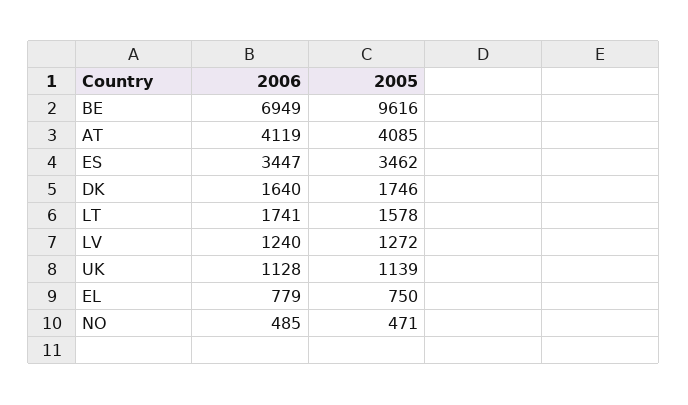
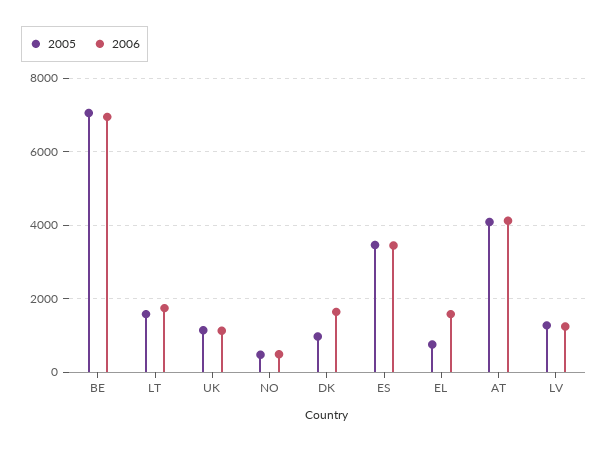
  {
    "2006": {
      "BE": 6949,
      "AT": 4119,
      "ES": 3447,
      "DK": 1640,
      "LT": 1741,
      "LV": 1240,
      "UK": 1128,
-     "EL": 779,
+     "EL": 1600,
      "NO": 485
    },
    "2005": {
-     "BE": 9616,
+     "BE": 7000,
      "AT": 4085,
      "ES": 3462,
-     "DK": 1746,
+     "DK": 1000,
      "LT": 1578,
      "LV": 1272,
      "UK": 1139,
      "EL": 750,
      "NO": 471
    }
  }

